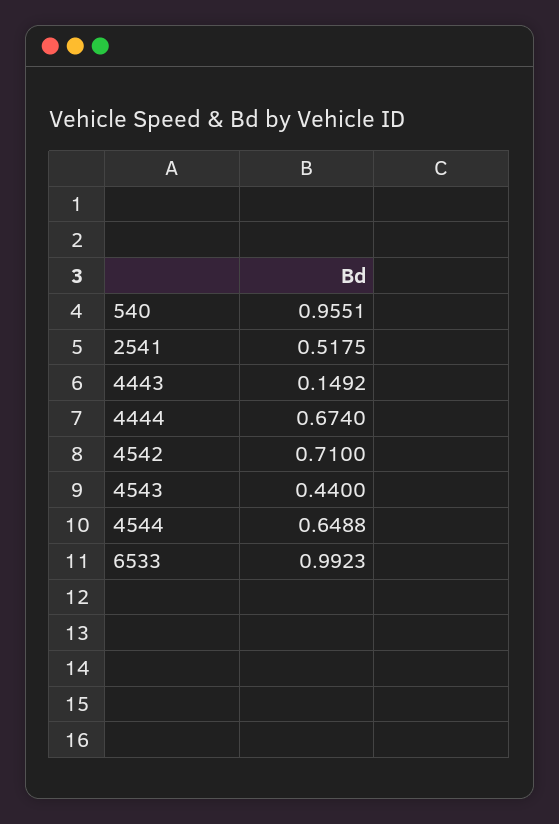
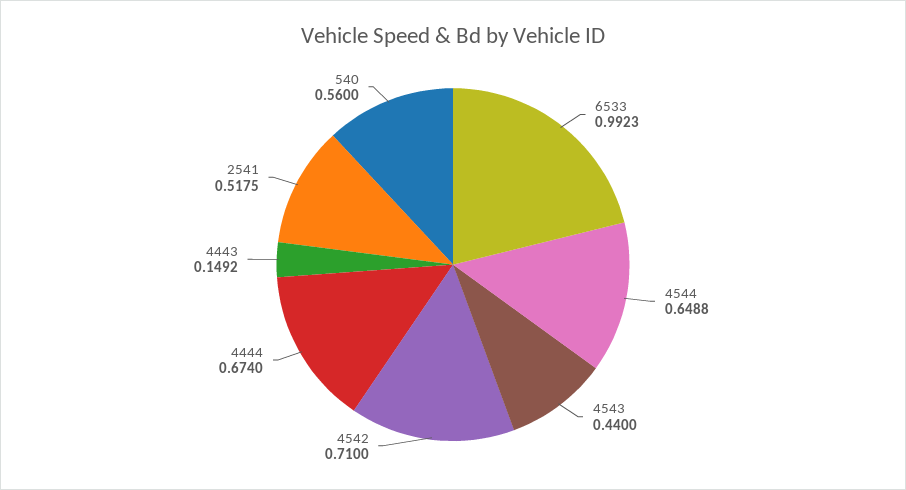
  {
-   "540": 0.9551,
+   "540": 0.56,
    "2541": 0.5175,
    "4443": 0.1492,
    "4444": 0.674,
    "4542": 0.71,
    "4543": 0.44,
    "4544": 0.6488,
    "6533": 0.9923
  }

